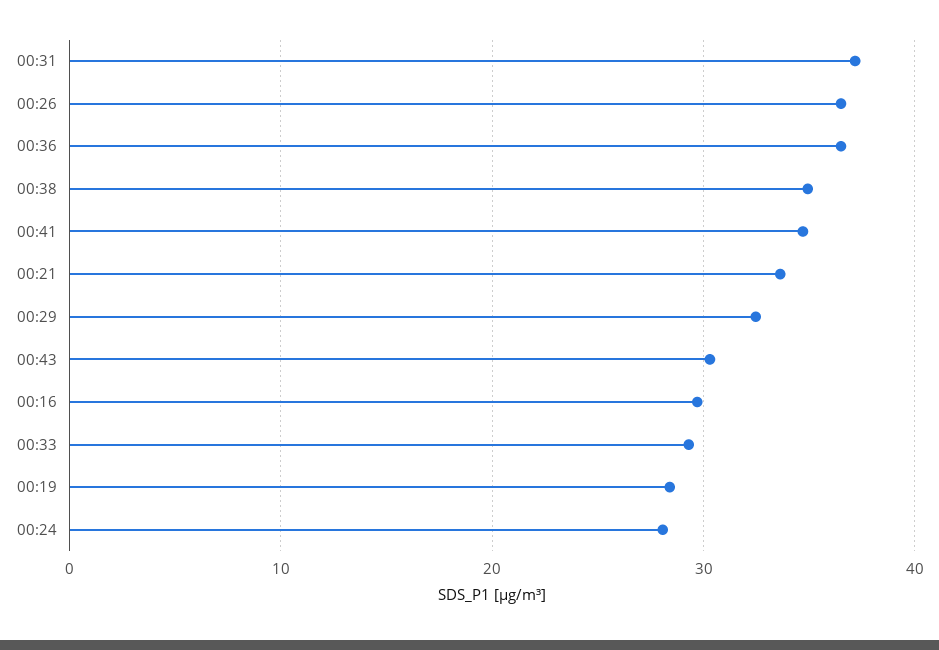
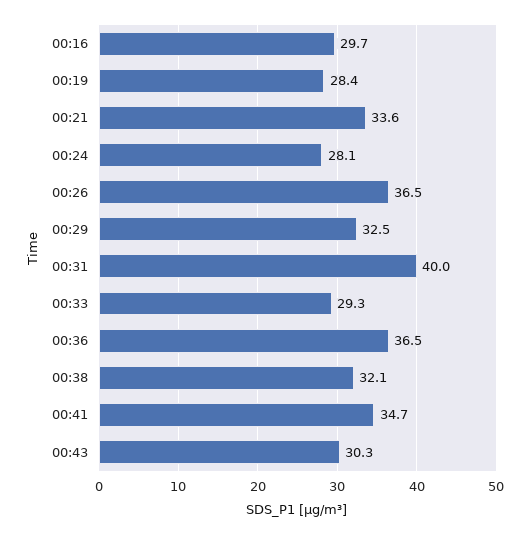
  {
-   "00:31": 37,
+   "00:31": 40,
    "00:26": 36.5,
    "00:36": 36.5,
-   "00:38": 35,
+   "00:38": 32.1,
    "00:41": 34.7,
    "00:21": 33.6,
    "00:29": 32.5,
    "00:43": 30.3,
    "00:16": 29.7,
    "00:33": 29.3,
    "00:19": 28.4,
    "00:24": 28.1
  }

